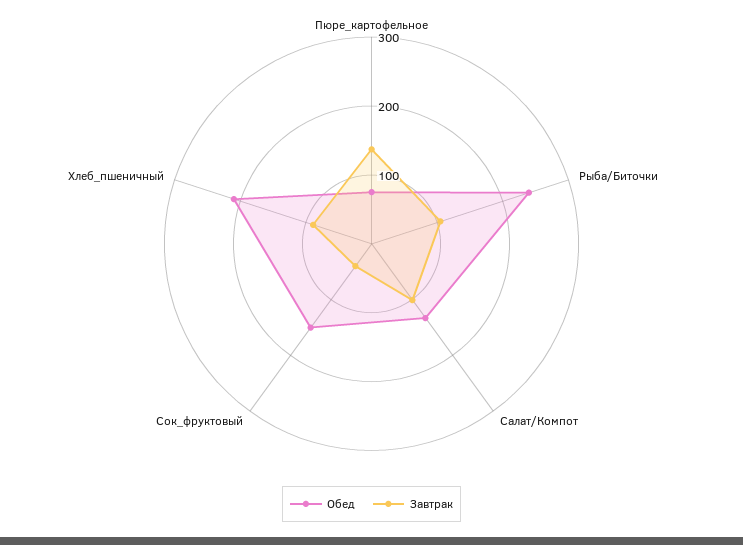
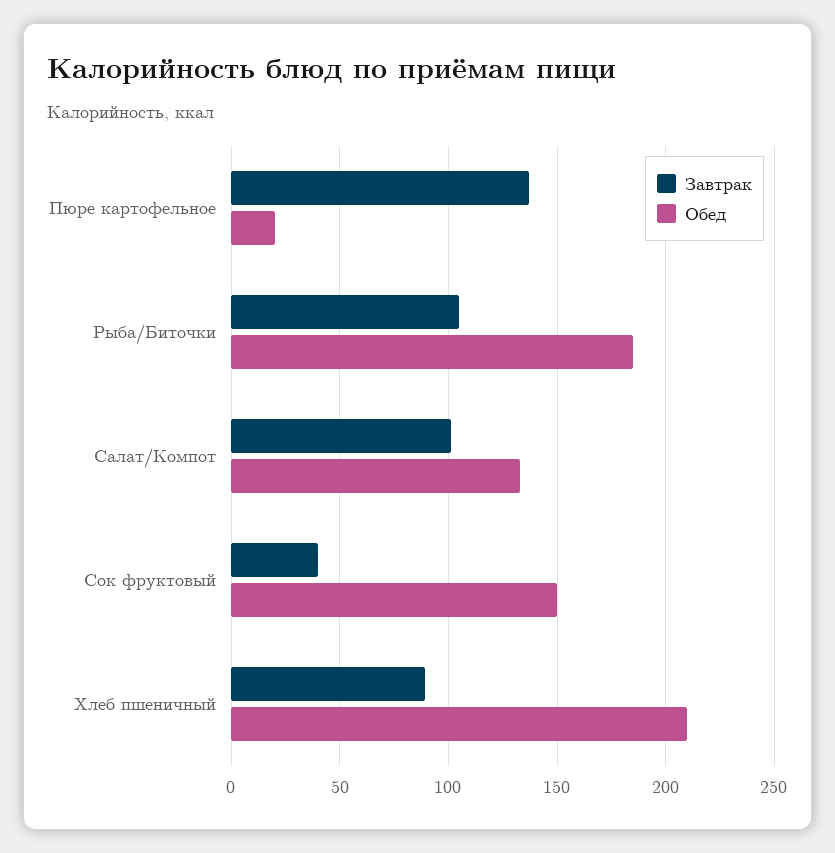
  {
    "Обед": {
-     "Пюре_картофельное": 80,
+     "Пюре_картофельное": 20,
-     "Рыба/Биточки": 240,
+     "Рыба/Биточки": 185,
      "Салат/Компот": 135,
      "Сок_фруктовый": 150,
      "Хлеб_пшеничный": 210
    },
    "Завтрак": {
      "Пюре_картофельное": 135,
      "Рыба/Биточки": 105,
      "Салат/Компот": 100,
      "Сок_фруктовый": 40,
      "Хлеб_пшеничный": 90
    }
  }

